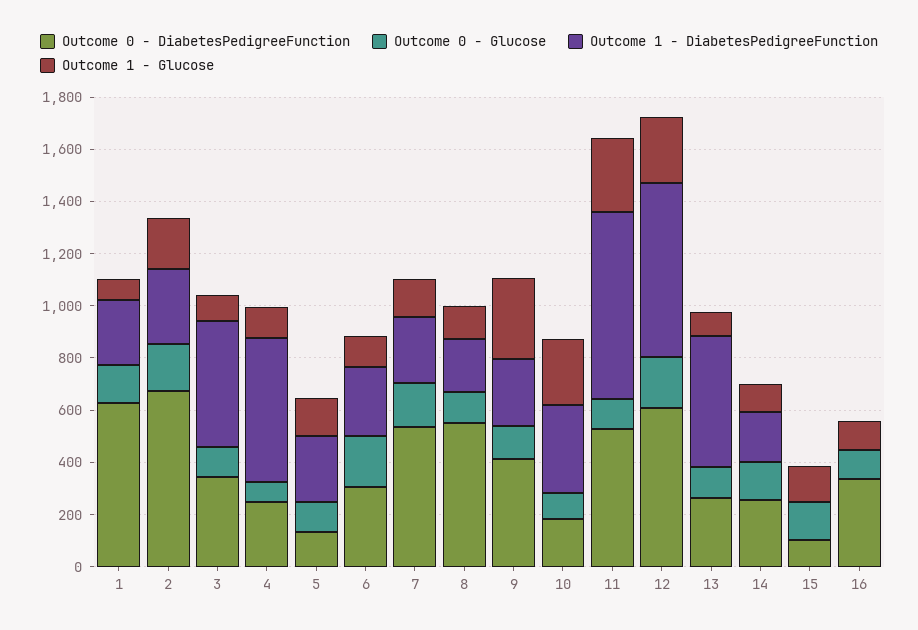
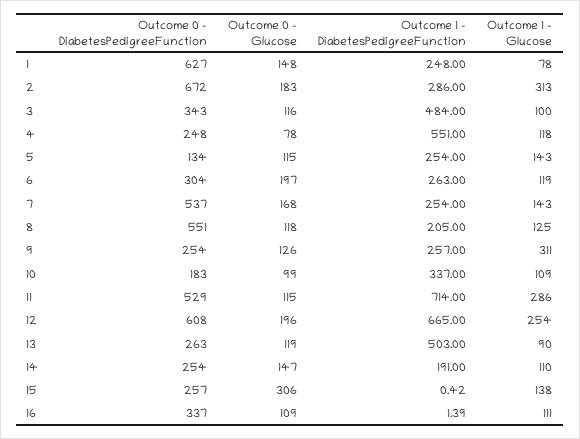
  {
    "Outcome 0 - DiabetesPedigreeFunction": {
      "1": 627,
      "2": 672,
      "3": 343,
      "4": 248,
      "5": 134,
      "6": 304,
      "7": 537,
      "8": 551,
-     "9": 400,
+     "9": 254,
      "10": 183,
      "11": 529,
      "12": 608,
      "13": 263,
      "14": 254,
-     "15": 100,
+     "15": 257,
      "16": 337
    },
    "Outcome 0 - Glucose": {
      "1": 148,
      "2": 183,
      "3": 116,
      "4": 78,
      "5": 115,
      "6": 197,
      "7": 168,
      "8": 118,
      "9": 126,
      "10": 99,
      "11": 115,
      "12": 196,
      "13": 119,
      "14": 147,
-     "15": 150,
+     "15": 306,
      "16": 109
    },
    "Outcome 1 - DiabetesPedigreeFunction": {
      "1": 248,
      "2": 286,
      "3": 484,
      "4": 551,
      "5": 254,
      "6": 263,
      "7": 254,
      "8": 205,
      "9": 257,
      "10": 337,
      "11": 714,
      "12": 665,
      "13": 503,
      "14": 191,
      "15": 0.42,
      "16": 1.39
    },
    "Outcome 1 - Glucose": {
      "1": 78,
-     "2": 200,
+     "2": 313,
      "3": 100,
      "4": 118,
      "5": 143,
      "6": 119,
      "7": 143,
      "8": 125,
      "9": 311,
-     "10": 250,
+     "10": 109,
      "11": 286,
      "12": 254,
      "13": 90,
      "14": 110,
      "15": 138,
      "16": 111
    }
  }

